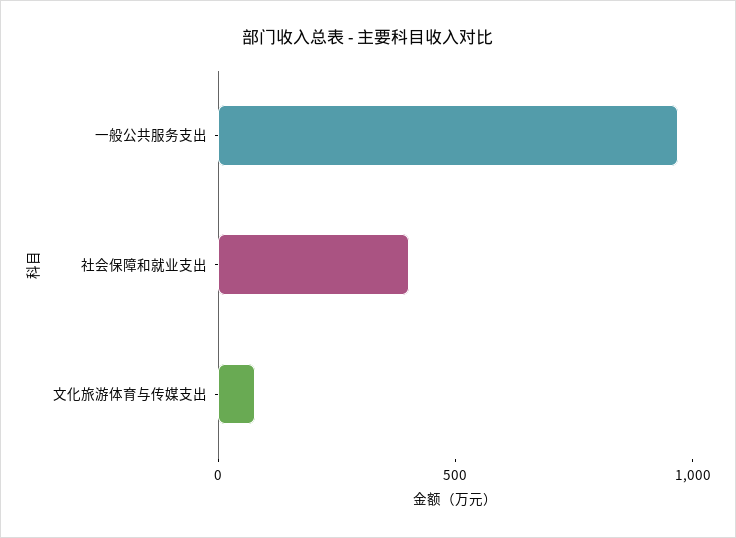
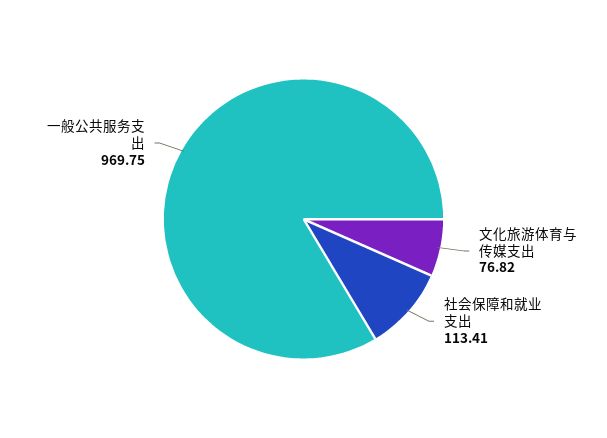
  {
    "一般公共服务支出": 969.75,
-   "社会保障和就业支出": 400,
+   "社会保障和就业支出": 113.41,
    "文化旅游体育与传媒支出": 76.82
  }

